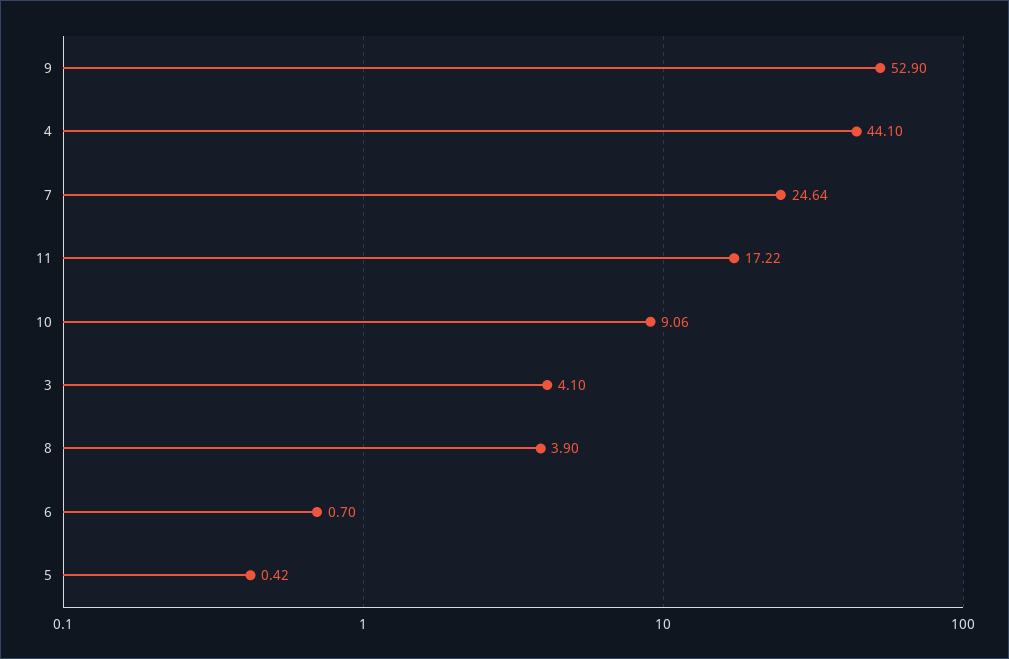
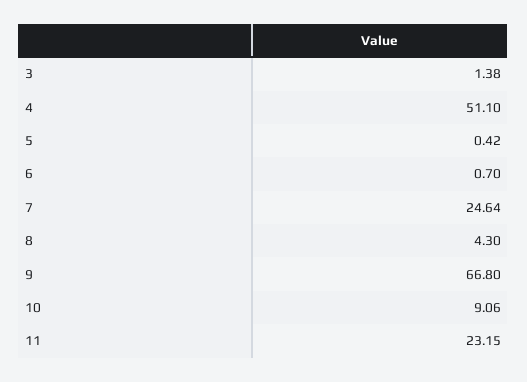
  {
-   "9": 52.9,
+   "9": 66.8,
-   "4": 44.1,
+   "4": 51.1,
    "7": 24.64,
-   "11": 17.22,
+   "11": 23.15,
    "10": 9.06,
-   "3": 4.1,
+   "3": 1.38,
-   "8": 3.9,
+   "8": 4.3,
    "6": 0.7,
    "5": 0.42
  }

